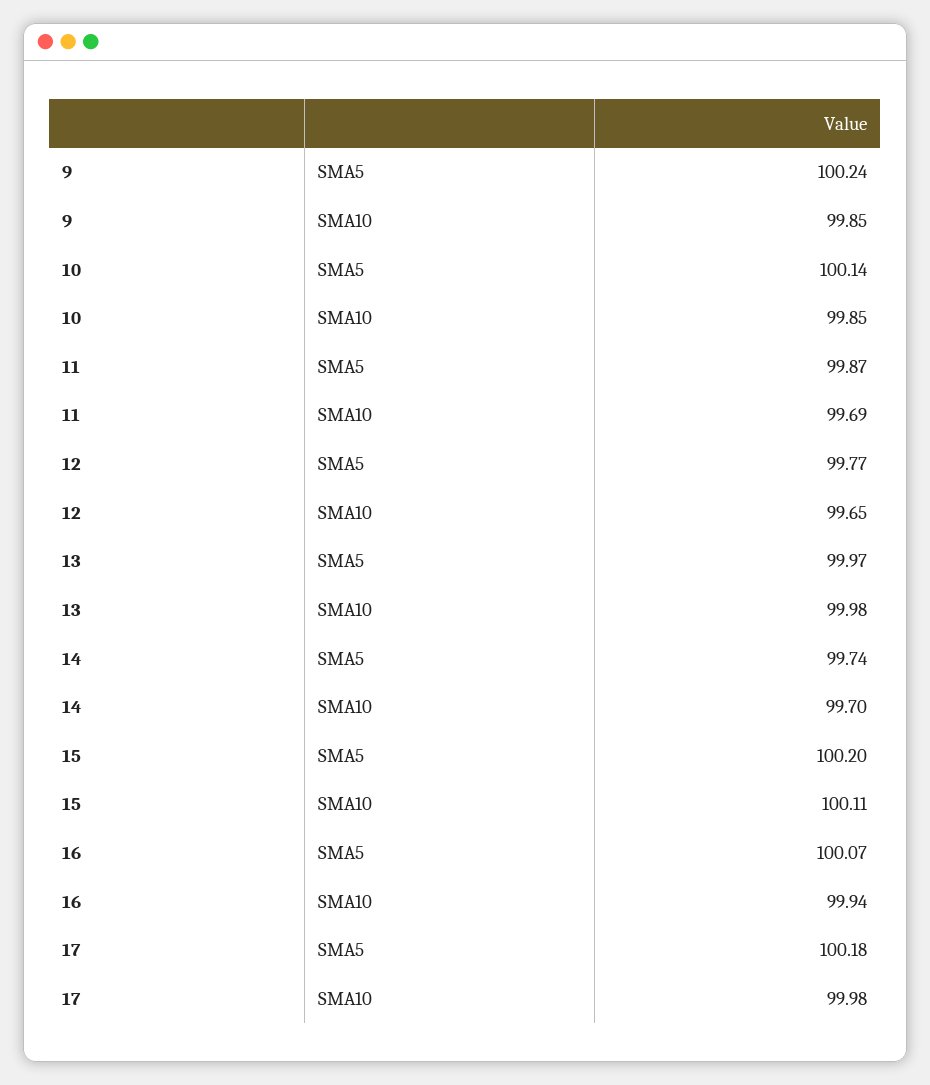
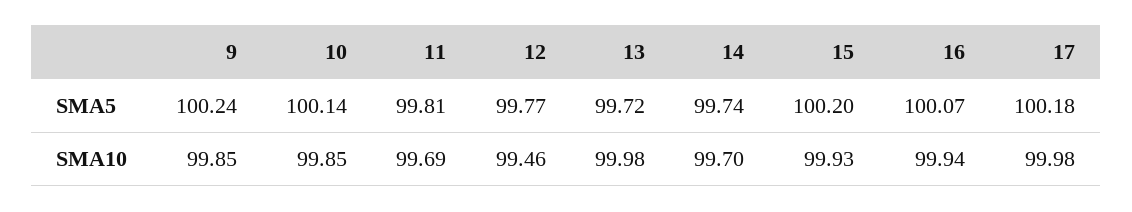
  {
    "9": {
      "SMA5": 100.24,
      "SMA10": 99.85
    },
    "10": {
      "SMA5": 100.14,
      "SMA10": 99.85
    },
    "11": {
-     "SMA5": 99.87,
+     "SMA5": 99.81,
      "SMA10": 99.69
    },
    "12": {
      "SMA5": 99.77,
-     "SMA10": 99.65
+     "SMA10": 99.46
    },
    "13": {
-     "SMA5": 99.97,
+     "SMA5": 99.72,
      "SMA10": 99.98
    },
    "14": {
      "SMA5": 99.74,
      "SMA10": 99.7
    },
    "15": {
      "SMA5": 100.2,
-     "SMA10": 100.11
+     "SMA10": 99.93
    },
    "16": {
      "SMA5": 100.07,
      "SMA10": 99.94
    },
    "17": {
      "SMA5": 100.18,
      "SMA10": 99.98
    }
  }

